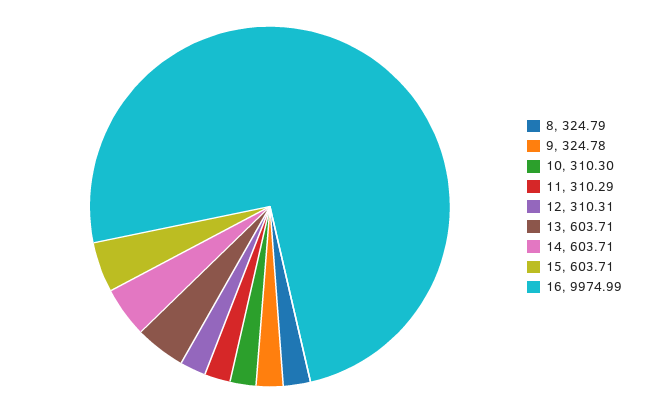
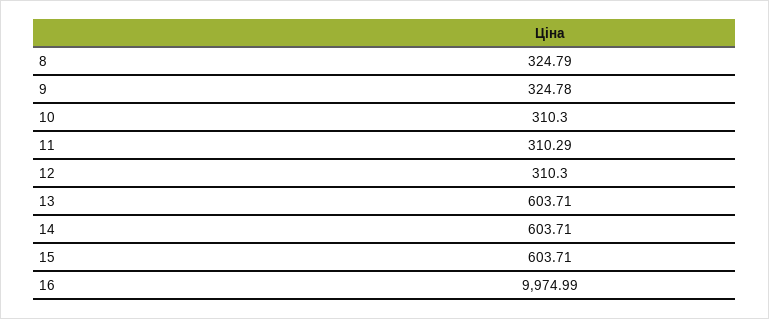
  {
    "8": 324.79,
    "9": 324.78,
    "10": 310.3,
    "11": 310.29,
-   "12": 310.31,
+   "12": 310.3,
    "13": 603.71,
    "14": 603.71,
    "15": 603.71,
    "16": 9974.99
  }

